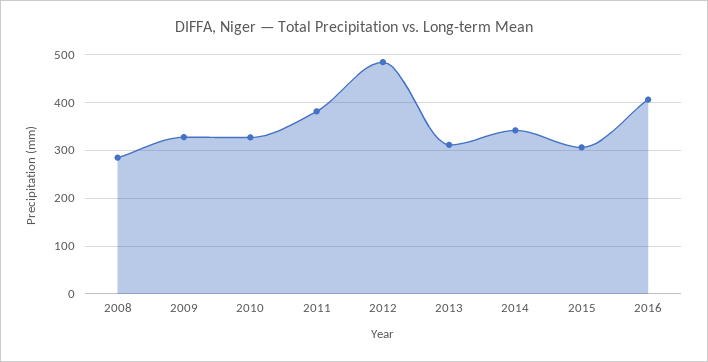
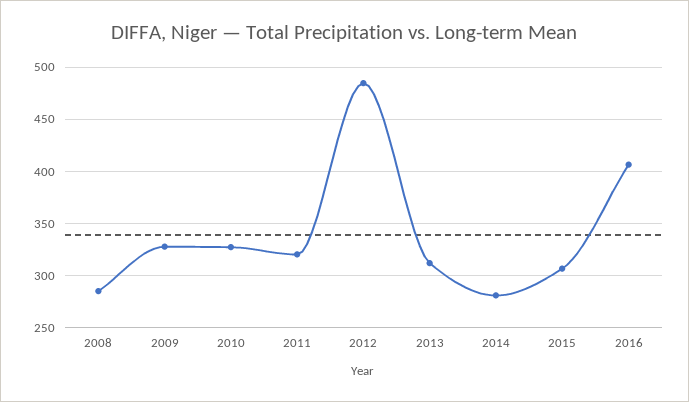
  {
    "2008": 290,
    "2009": 330,
    "2010": 330,
-   "2011": 380,
+   "2011": 320,
    "2012": 480,
    "2013": 310,
-   "2014": 340,
+   "2014": 280,
    "2015": 310,
    "2016": 410
  }

